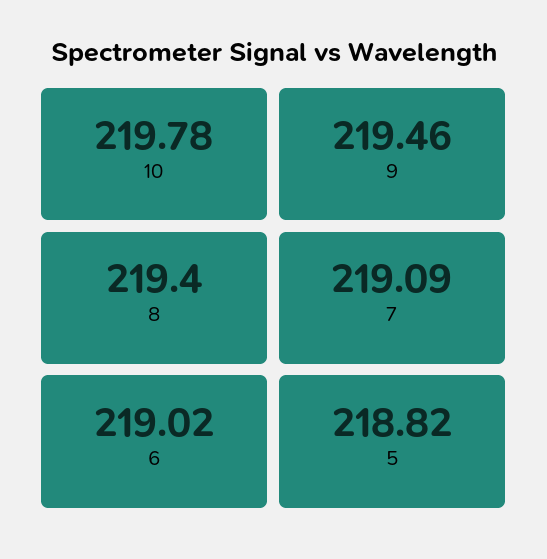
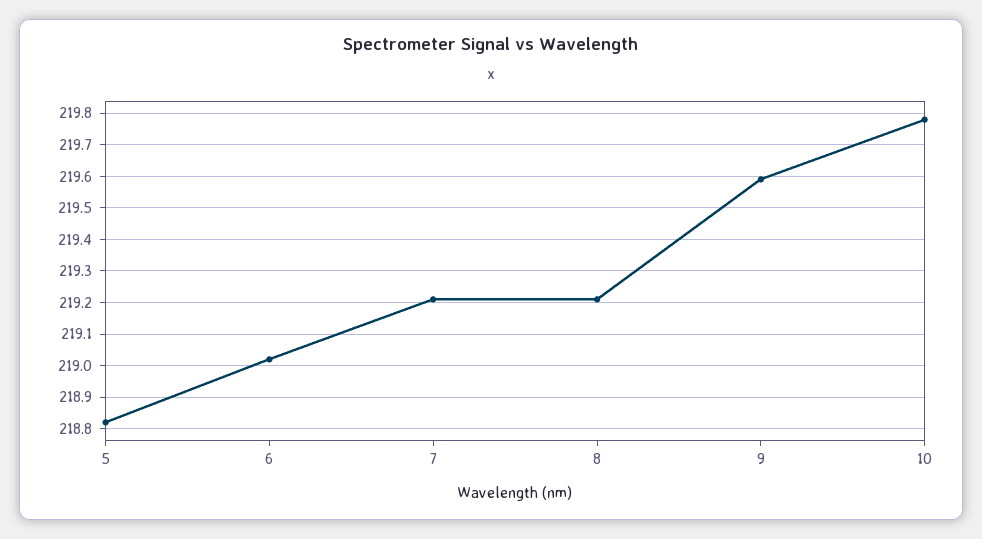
  {
    "10": 219.78,
-   "9": 219.46,
+   "9": 219.6,
-   "8": 219.4,
+   "8": 219.2,
-   "7": 219.09,
+   "7": 219.2,
    "6": 219.02,
    "5": 218.82
  }

